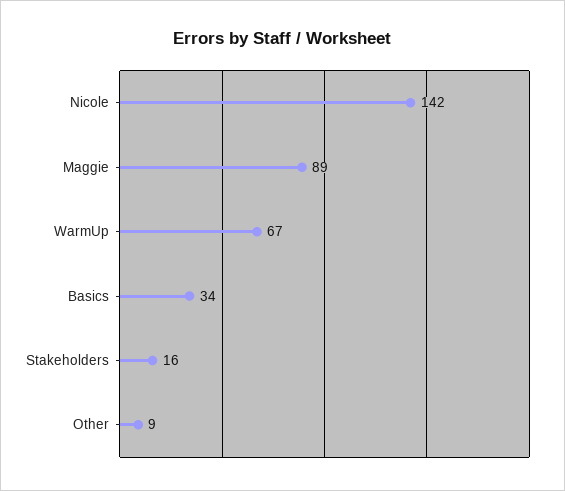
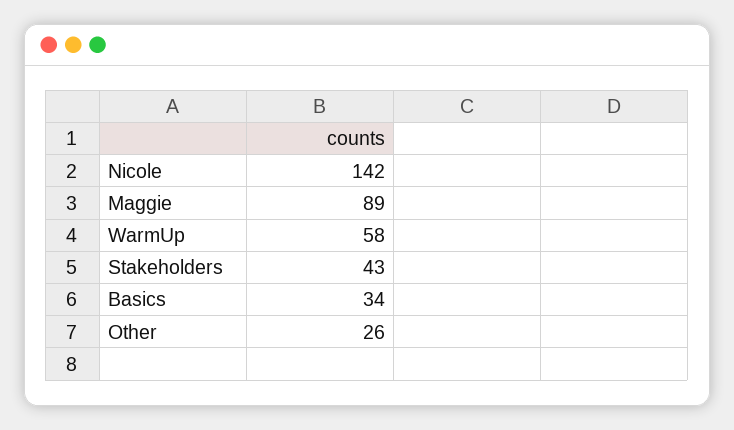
  {
    "Nicole": 142,
    "Maggie": 89,
-   "WarmUp": 67,
+   "WarmUp": 58,
    "Basics": 34,
-   "Stakeholders": 16,
+   "Stakeholders": 43,
-   "Other": 9
+   "Other": 26
  }

